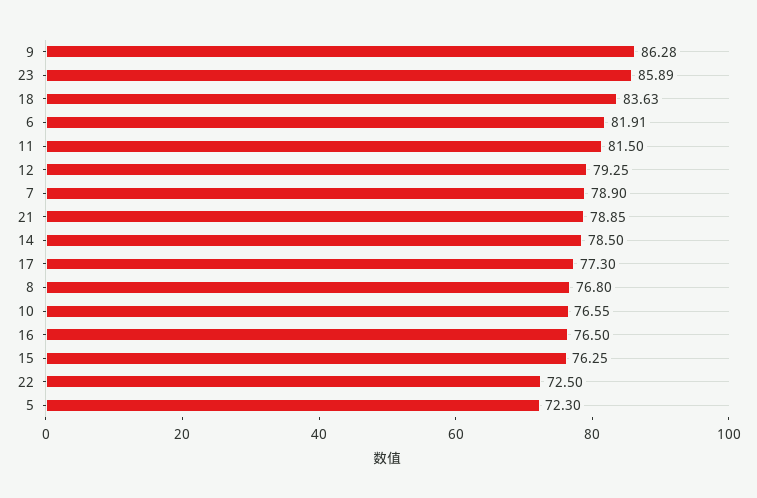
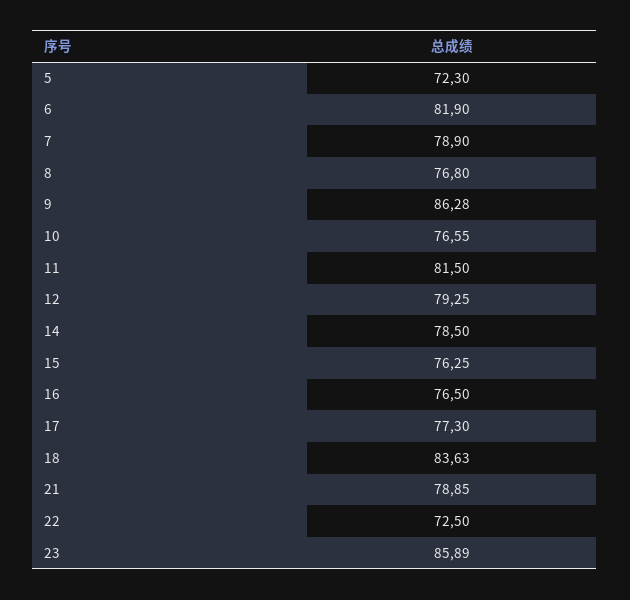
  {
    "9": 86.28,
    "23": 85.89,
    "18": 83.63,
-   "6": 81.91,
+   "6": 81.9,
    "11": 81.5,
    "12": 79.25,
    "7": 78.9,
    "21": 78.85,
    "14": 78.5,
    "17": 77.3,
    "8": 76.8,
    "10": 76.55,
    "16": 76.5,
    "15": 76.25,
    "22": 72.5,
    "5": 72.3
  }

